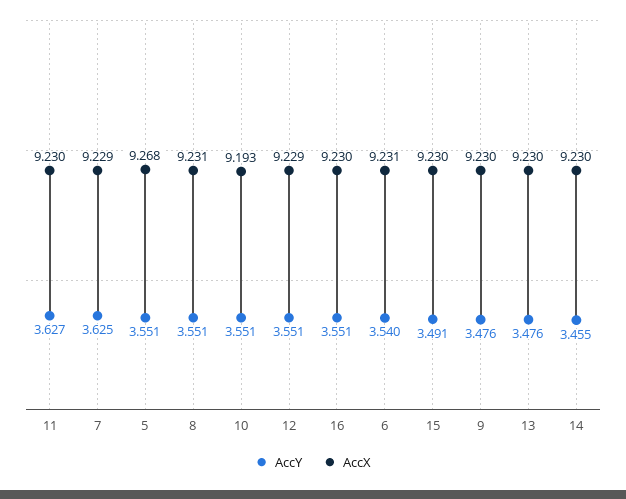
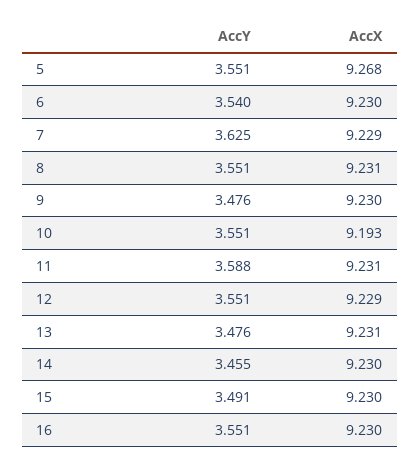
  {
    "AccY": {
-     "11": 3.627,
+     "11": 3.588,
      "7": 3.625,
      "5": 3.551,
      "8": 3.551,
      "10": 3.551,
      "12": 3.551,
      "16": 3.551,
      "6": 3.54,
      "15": 3.491,
      "9": 3.476,
      "13": 3.476,
      "14": 3.455
    },
    "AccX": {
-     "11": 9.23,
+     "11": 9.231,
      "7": 9.229,
      "5": 9.268,
      "8": 9.231,
      "10": 9.193,
      "12": 9.229,
      "16": 9.23,
-     "6": 9.231,
+     "6": 9.23,
      "15": 9.23,
      "9": 9.23,
-     "13": 9.23,
+     "13": 9.231,
      "14": 9.23
    }
  }

